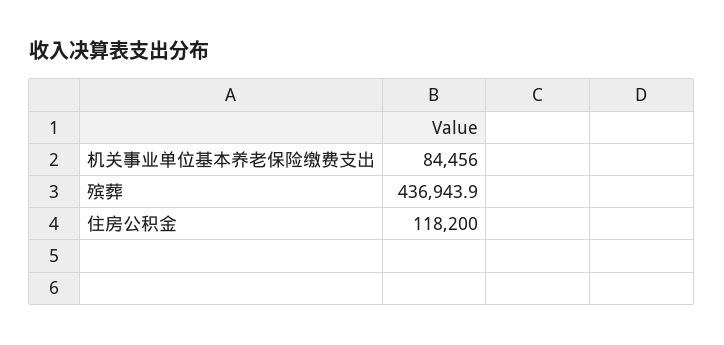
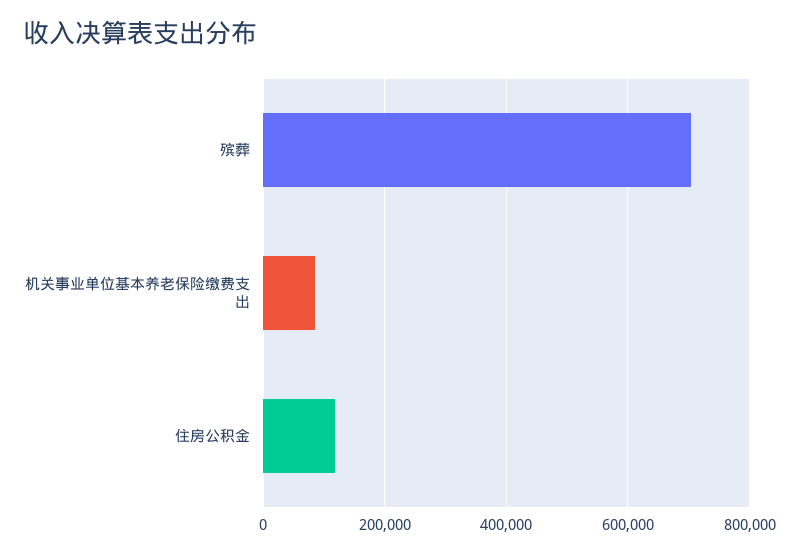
  {
    "机关事业单位基本养老保险缴费支出": 84456,
-   "殡葬": 436943.9,
+   "殡葬": 700000,
    "住房公积金": 118200
  }

